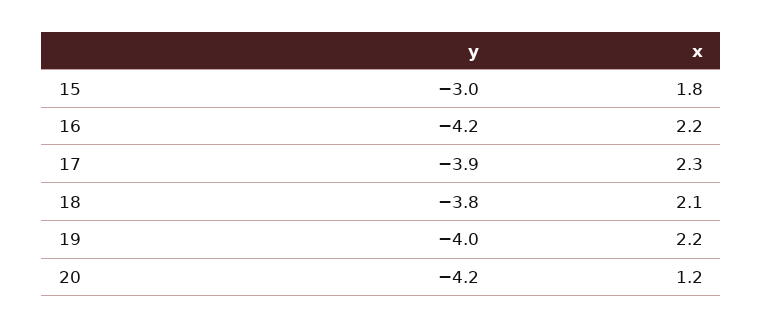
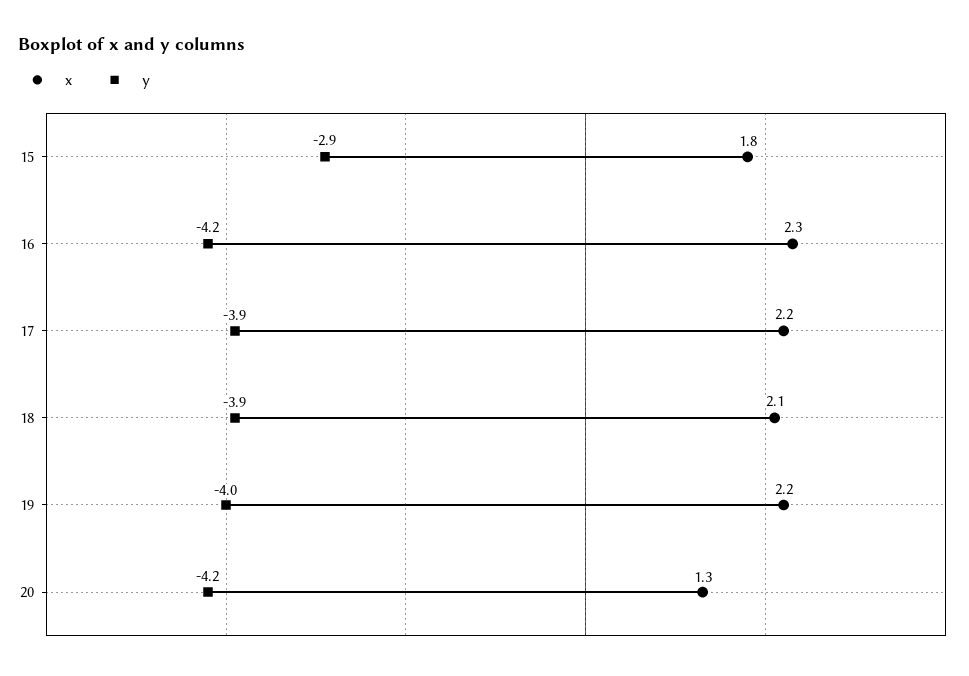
  {
    "y": {
-     "15": -3,
+     "15": -2.9,
      "16": -4.2,
      "17": -3.9,
-     "18": -3.8,
+     "18": -3.9,
      "19": -4,
      "20": -4.2
    },
    "x": {
      "15": 1.8,
-     "16": 2.2,
+     "16": 2.3,
-     "17": 2.3,
+     "17": 2.2,
      "18": 2.1,
      "19": 2.2,
-     "20": 1.2
+     "20": 1.3
    }
  }

